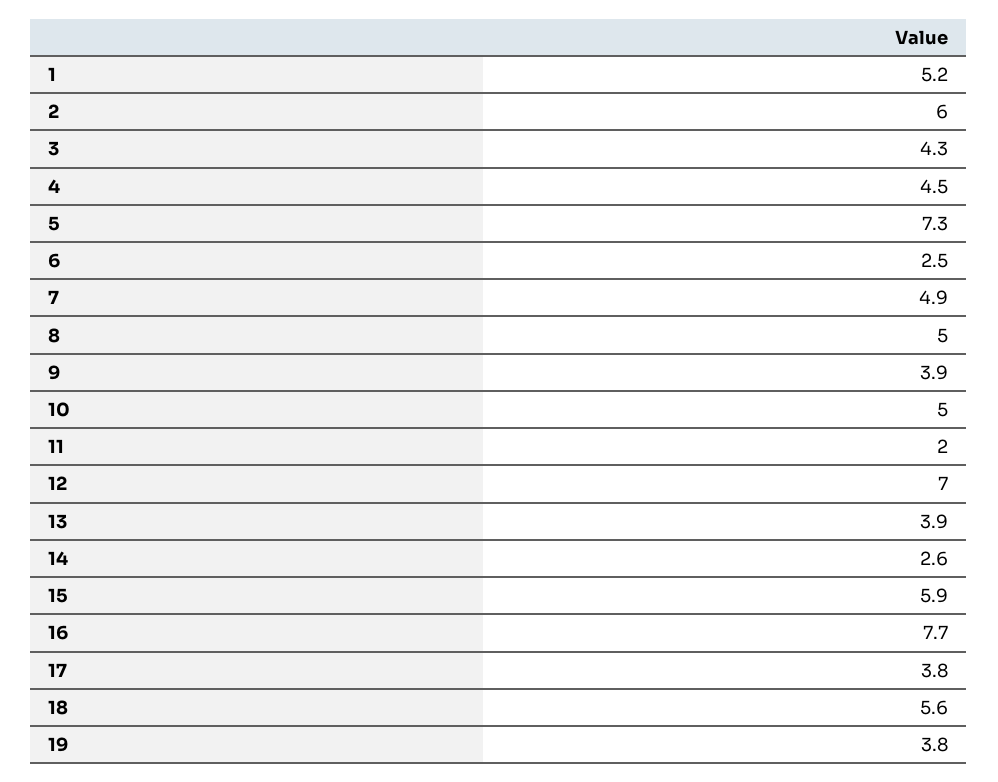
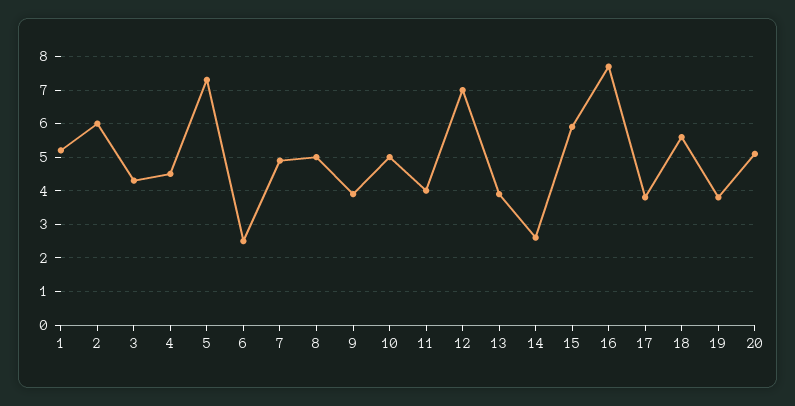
  {
    "1": 5.2,
    "2": 6,
    "3": 4.3,
    "4": 4.5,
    "5": 7.3,
    "6": 2.5,
    "7": 4.9,
    "8": 5,
    "9": 3.9,
    "10": 5,
-   "11": 2,
+   "11": 4,
    "12": 7,
    "13": 3.9,
    "14": 2.6,
    "15": 5.9,
    "16": 7.7,
    "17": 3.8,
    "18": 5.6,
-   "19": 3.8
+   "19": 3.8,
+   "20": 5
  }

